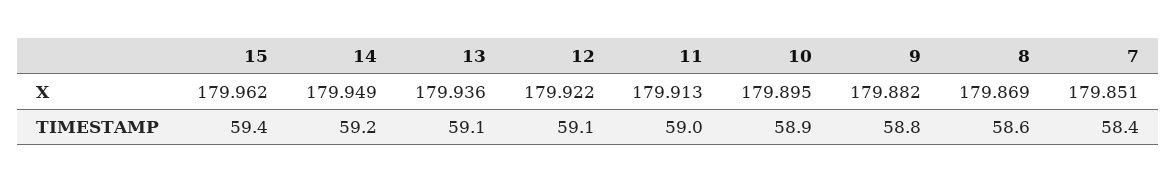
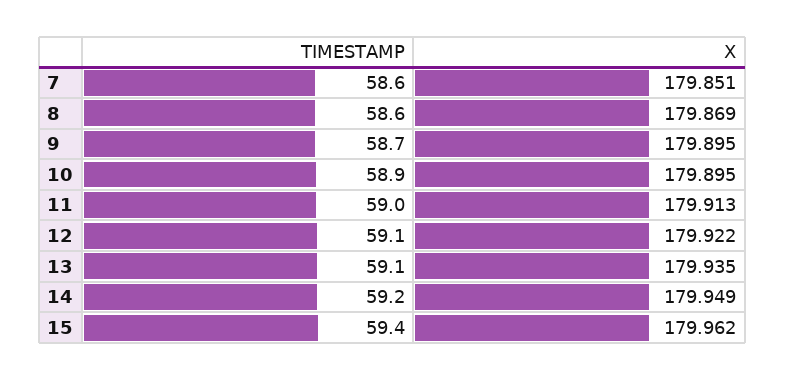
  {
    "15": {
      "X": 179.962,
      "TIMESTAMP": 59.4
    },
    "14": {
      "X": 179.949,
      "TIMESTAMP": 59.2
    },
    "13": {
-     "X": 179.936,
+     "X": 179.935,
      "TIMESTAMP": 59.1
    },
    "12": {
      "X": 179.922,
      "TIMESTAMP": 59.1
    },
    "11": {
      "X": 179.913,
      "TIMESTAMP": 59
    },
    "10": {
      "X": 179.895,
      "TIMESTAMP": 58.9
    },
    "9": {
-     "X": 179.882,
+     "X": 179.895,
-     "TIMESTAMP": 58.8
+     "TIMESTAMP": 58.7
    },
    "8": {
      "X": 179.869,
      "TIMESTAMP": 58.6
    },
    "7": {
      "X": 179.851,
-     "TIMESTAMP": 58.4
+     "TIMESTAMP": 58.6
    }
  }

